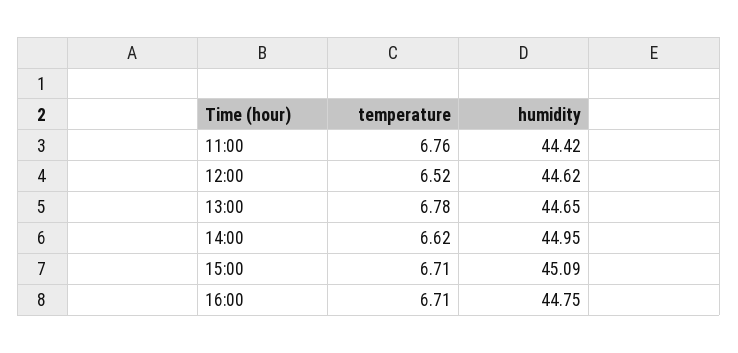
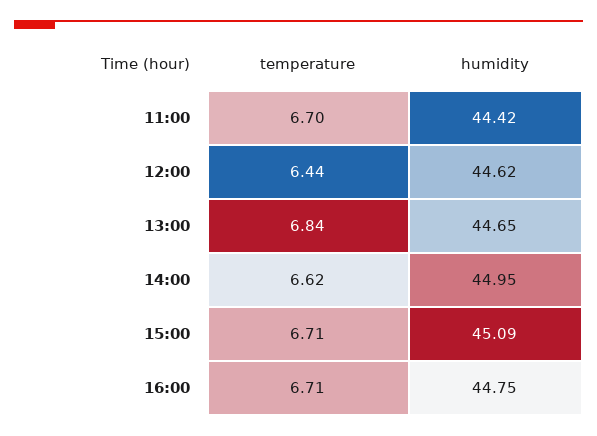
  {
    "temperature": {
-     "11:00": 6.76,
+     "11:00": 6.7,
-     "12:00": 6.52,
+     "12:00": 6.44,
-     "13:00": 6.78,
+     "13:00": 6.84,
      "14:00": 6.62,
      "15:00": 6.71,
      "16:00": 6.71
    },
    "humidity": {
      "11:00": 44.42,
      "12:00": 44.62,
      "13:00": 44.65,
      "14:00": 44.95,
      "15:00": 45.09,
      "16:00": 44.75
    }
  }

